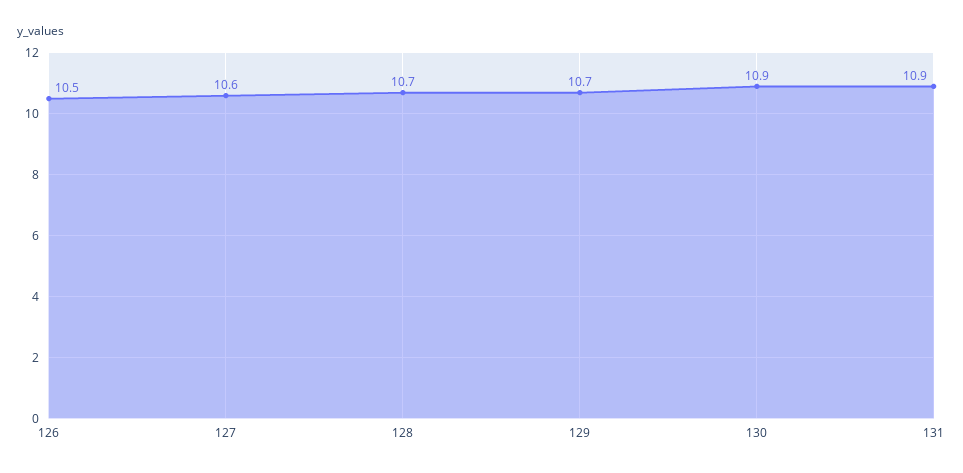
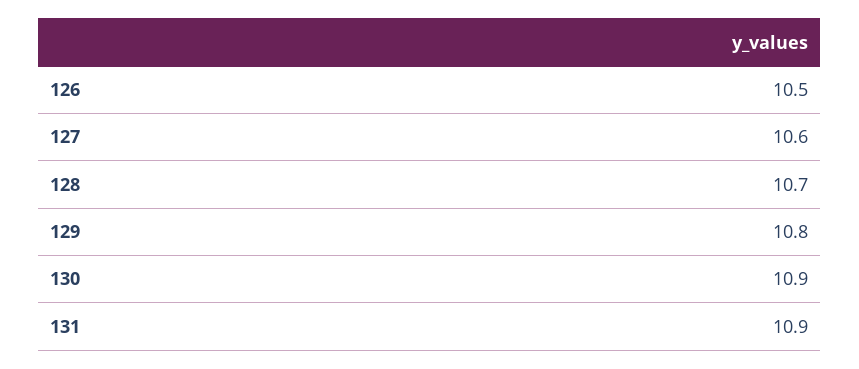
  {
    "126": 10.5,
    "127": 10.6,
    "128": 10.7,
-   "129": 10.7,
+   "129": 10.8,
    "130": 10.9,
    "131": 10.9
  }

